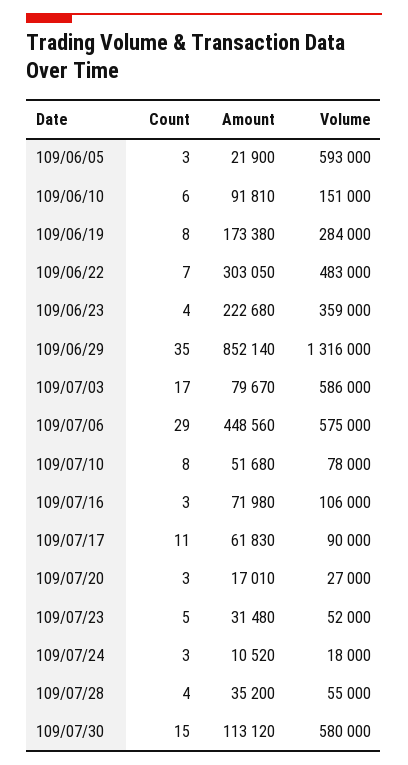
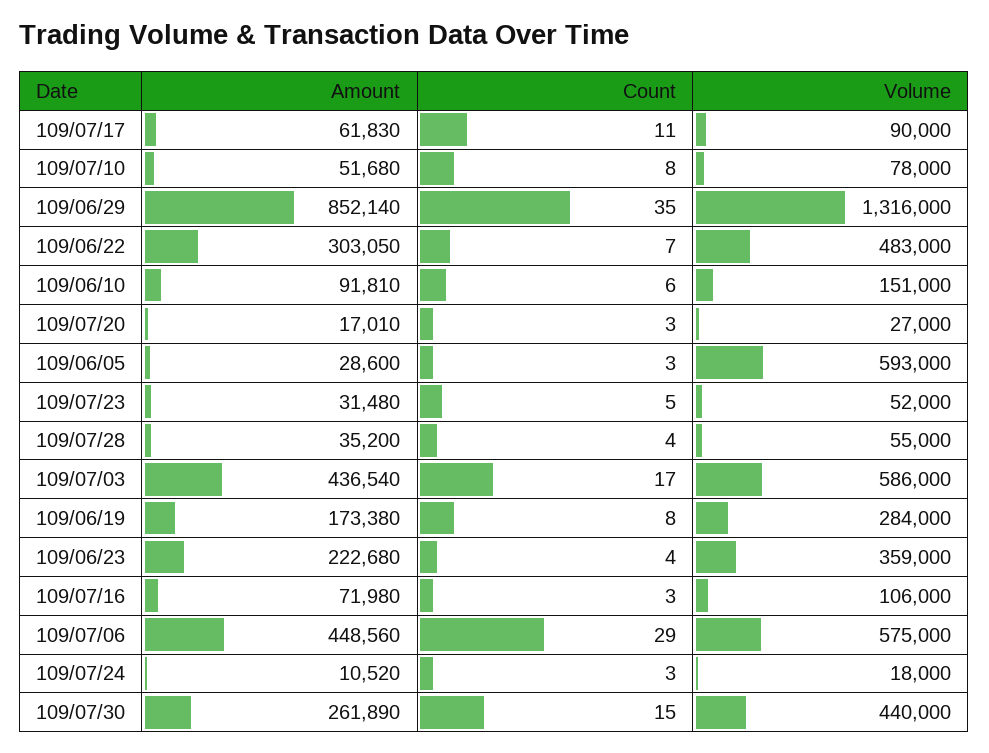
  {
    "Count": {
      "109/06/05": 3,
      "109/06/10": 6,
      "109/06/19": 8,
      "109/06/22": 7,
      "109/06/23": 4,
      "109/06/29": 35,
      "109/07/03": 17,
      "109/07/06": 29,
      "109/07/10": 8,
      "109/07/16": 3,
      "109/07/17": 11,
      "109/07/20": 3,
      "109/07/23": 5,
      "109/07/24": 3,
      "109/07/28": 4,
      "109/07/30": 15
    },
    "Amount": {
-     "109/06/05": 21900,
+     "109/06/05": 28600,
      "109/06/10": 91810,
      "109/06/19": 173380,
      "109/06/22": 303050,
      "109/06/23": 222680,
      "109/06/29": 852140,
-     "109/07/03": 79670,
+     "109/07/03": 436540,
      "109/07/06": 448560,
      "109/07/10": 51680,
      "109/07/16": 71980,
      "109/07/17": 61830,
      "109/07/20": 17010,
      "109/07/23": 31480,
      "109/07/24": 10520,
      "109/07/28": 35200,
-     "109/07/30": 113120
+     "109/07/30": 261890
    },
    "Volume": {
      "109/06/05": 593000,
      "109/06/10": 151000,
      "109/06/19": 284000,
      "109/06/22": 483000,
      "109/06/23": 359000,
      "109/06/29": 1316000,
      "109/07/03": 586000,
      "109/07/06": 575000,
      "109/07/10": 78000,
      "109/07/16": 106000,
      "109/07/17": 90000,
      "109/07/20": 27000,
      "109/07/23": 52000,
      "109/07/24": 18000,
      "109/07/28": 55000,
-     "109/07/30": 580000
+     "109/07/30": 440000
    }
  }

